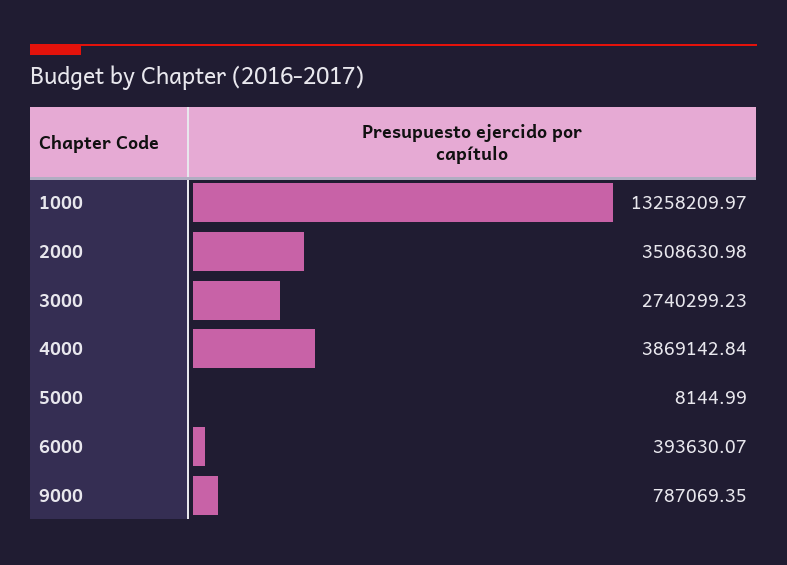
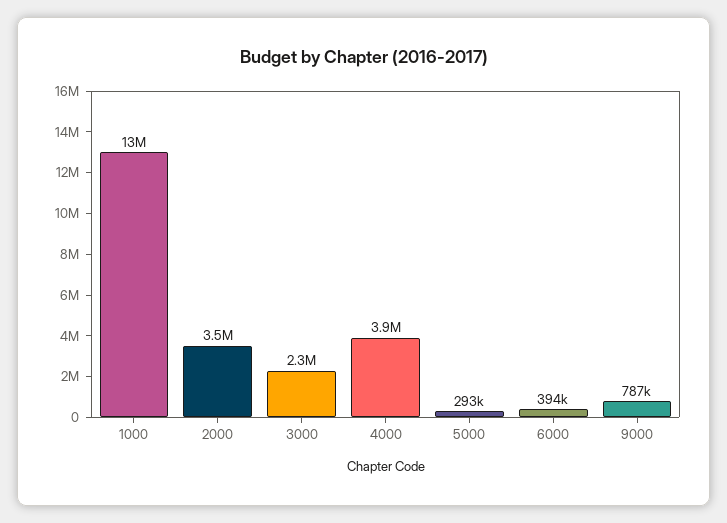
  {
    "1000": 13258209.97,
    "2000": 3508630.98,
-   "3000": 2740299.23,
+   "3000": 2300000,
    "4000": 3869142.84,
-   "5000": 8144.99,
+   "5000": 293000,
    "6000": 393630.07,
    "9000": 787069.35
  }

